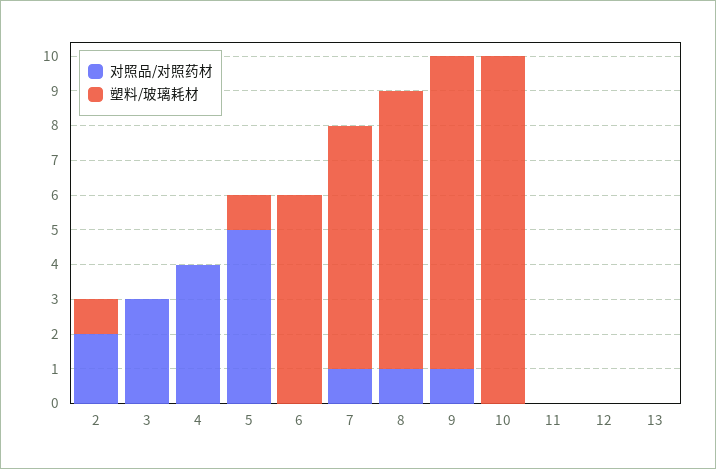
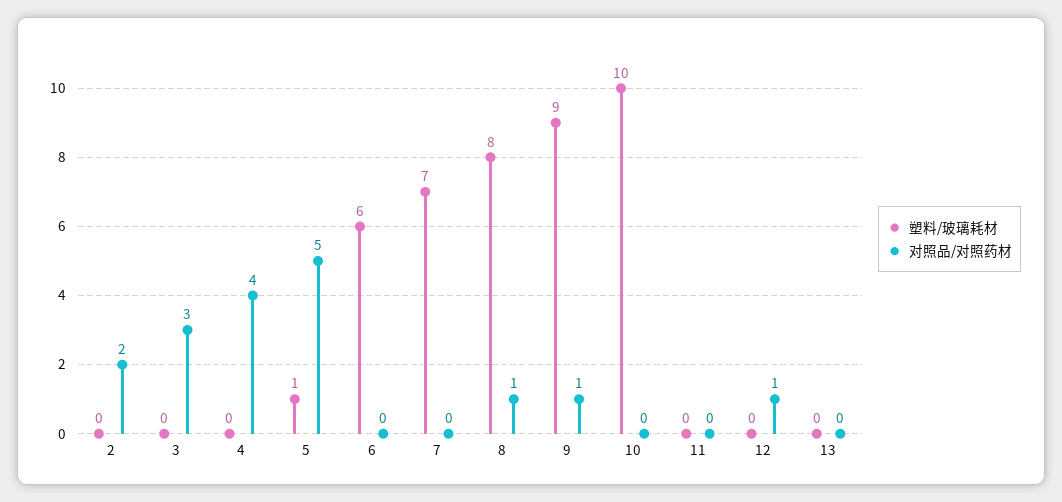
  {
    "对照品/对照药材": {
      "2": 2,
      "3": 3,
      "4": 4,
      "5": 5,
      "6": 0,
-     "7": 1,
+     "7": 0,
      "8": 1,
      "9": 1,
      "10": 0,
      "11": 0,
-     "12": 0,
+     "12": 1,
      "13": 0
    },
    "塑料/玻璃耗材": {
-     "2": 1,
+     "2": 0,
      "3": 0,
      "4": 0,
      "5": 1,
      "6": 6,
      "7": 7,
      "8": 8,
      "9": 9,
      "10": 10,
      "11": 0,
      "12": 0,
      "13": 0
    }
  }

